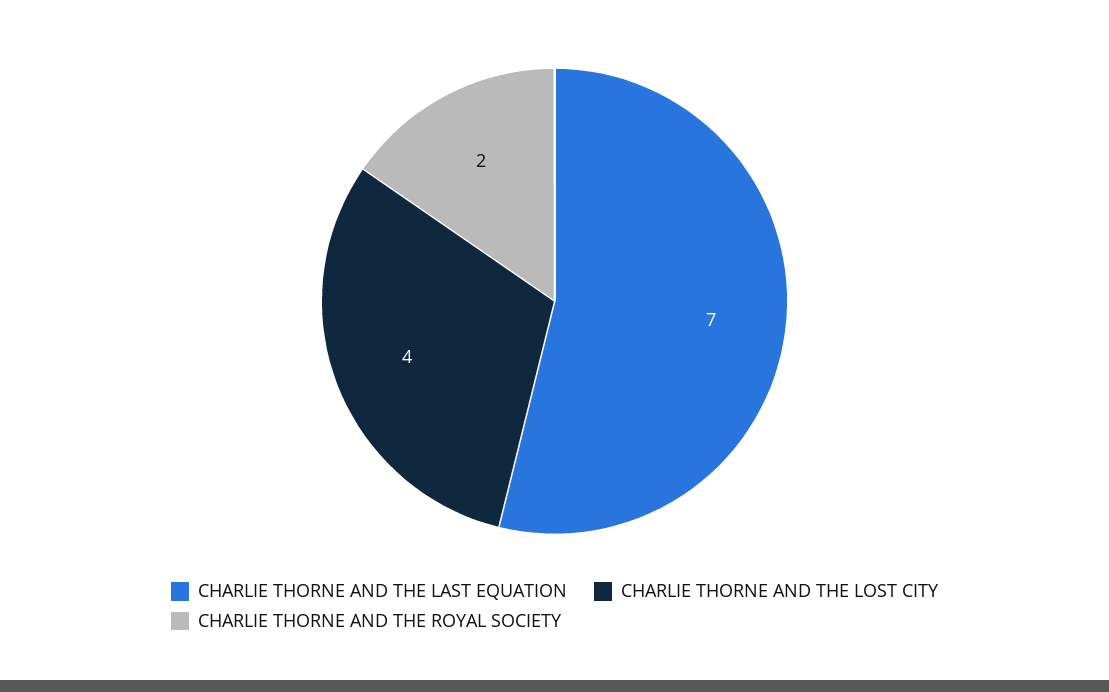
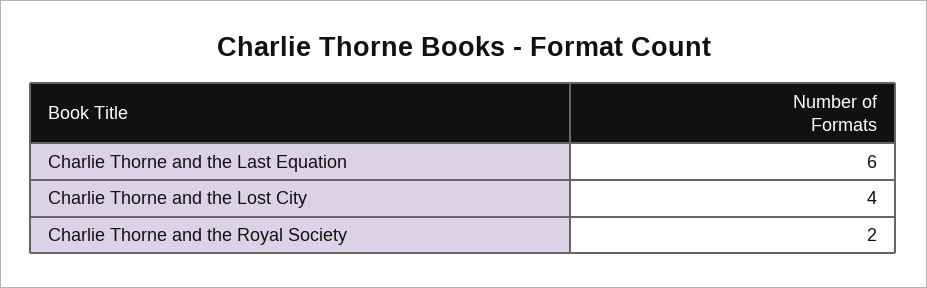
  {
-   "CHARLIE THORNE AND THE LAST EQUATION": 7,
+   "CHARLIE THORNE AND THE LAST EQUATION": 6,
    "CHARLIE THORNE AND THE LOST CITY": 4,
    "CHARLIE THORNE AND THE ROYAL SOCIETY": 2
  }

